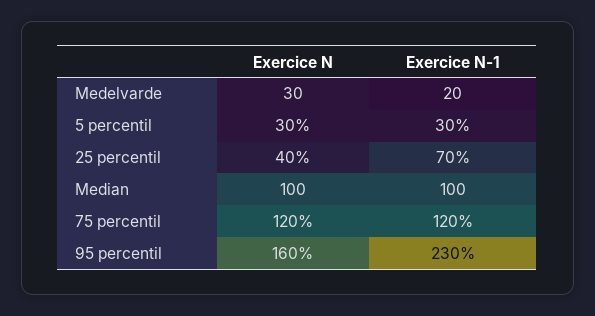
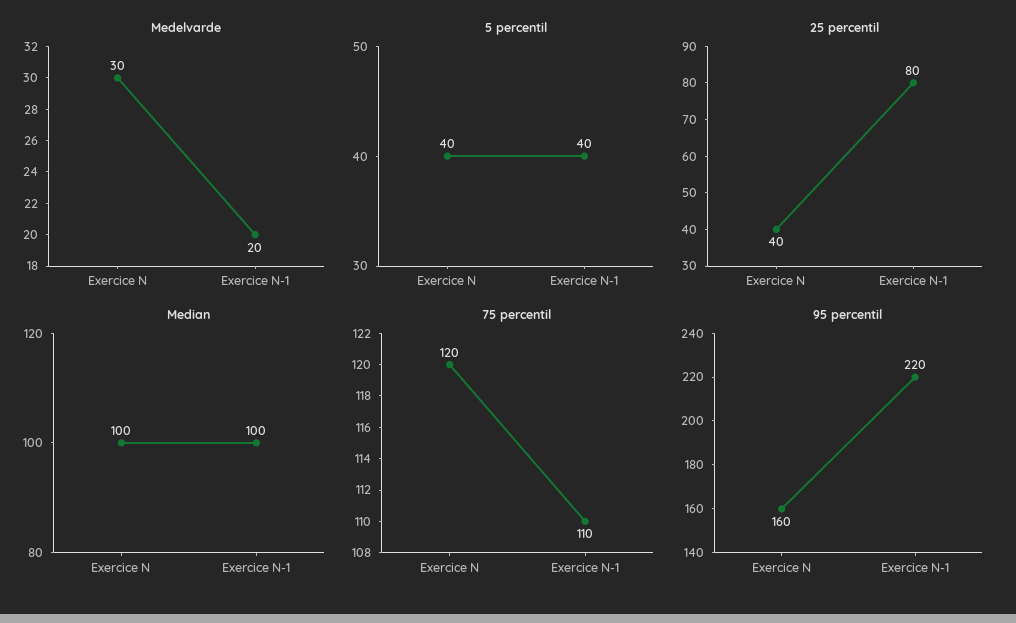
  {
    "Medelvarde": {
      "Exercice N": 30,
      "Exercice N-1": 20
    },
    "5 percentil": {
-     "Exercice N": 30,
+     "Exercice N": 40,
-     "Exercice N-1": 30
+     "Exercice N-1": 40
    },
    "25 percentil": {
      "Exercice N": 40,
-     "Exercice N-1": 70
+     "Exercice N-1": 80
    },
    "Median": {
      "Exercice N": 100,
      "Exercice N-1": 100
    },
    "75 percentil": {
      "Exercice N": 120,
-     "Exercice N-1": 120
+     "Exercice N-1": 110
    },
    "95 percentil": {
      "Exercice N": 160,
-     "Exercice N-1": 230
+     "Exercice N-1": 220
    }
  }

